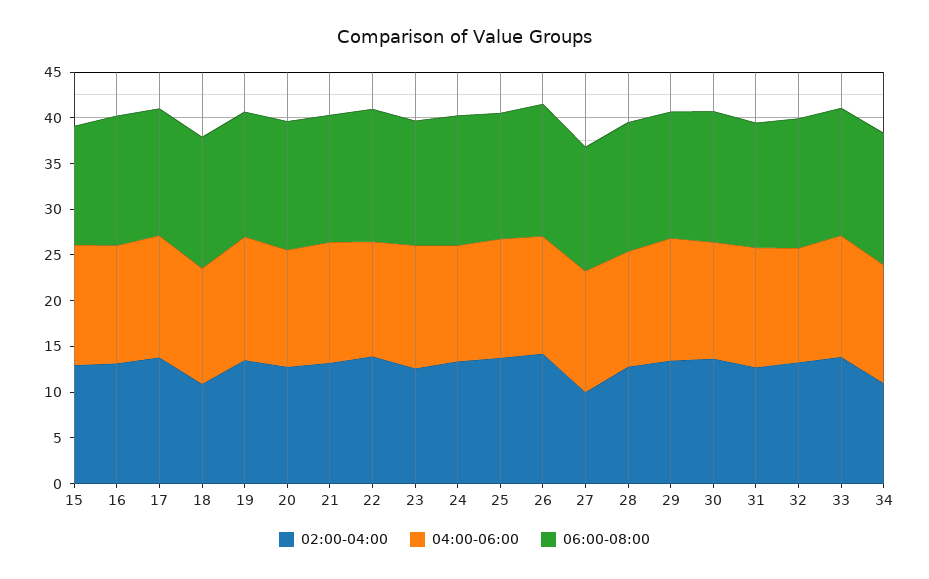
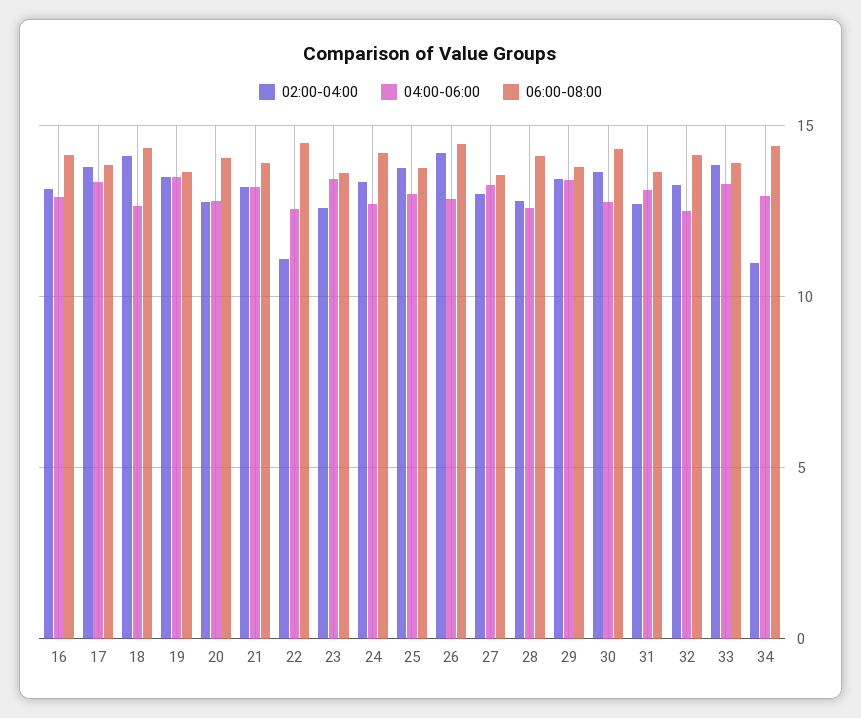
  {
    "02:00-04:00": {
-     "15": 13,
      "16": 13,
      "17": 14,
-     "18": 11,
+     "18": 14,
      "19": 13.5,
      "20": 13,
      "21": 13,
-     "22": 14,
+     "22": 11,
      "23": 12.5,
      "24": 13.5,
      "25": 14,
      "26": 14,
-     "27": 10,
+     "27": 13,
      "28": 13,
      "29": 13.5,
      "30": 13.5,
      "31": 12.5,
      "32": 13.5,
      "33": 14,
      "34": 11
    },
    "04:00-06:00": {
-     "15": 13,
      "16": 13,
      "17": 13.5,
      "18": 12.5,
      "19": 13.5,
      "20": 13,
      "21": 13,
      "22": 12.5,
      "23": 13.5,
      "24": 12.5,
      "25": 13,
      "26": 13,
      "27": 13.5,
      "28": 12.5,
      "29": 13.5,
      "30": 13,
      "31": 13,
      "32": 12.5,
      "33": 13.5,
      "34": 13
    },
    "06:00-08:00": {
-     "15": 13,
      "16": 14,
      "17": 14,
      "18": 14.5,
      "19": 13.5,
      "20": 14,
      "21": 14,
      "22": 14.5,
      "23": 13.5,
      "24": 14,
      "25": 14,
      "26": 14.5,
      "27": 13.5,
      "28": 14,
      "29": 14,
      "30": 14.5,
      "31": 13.5,
      "32": 14,
      "33": 14,
      "34": 14.5
    }
  }

